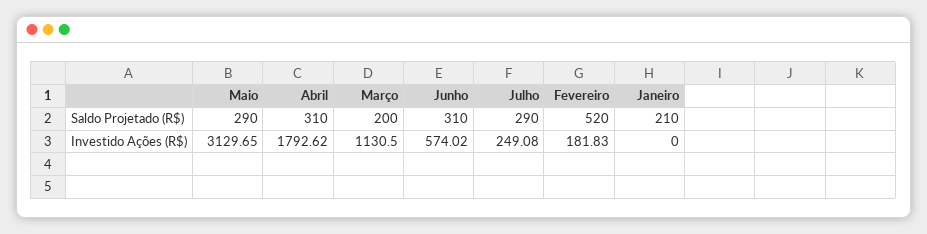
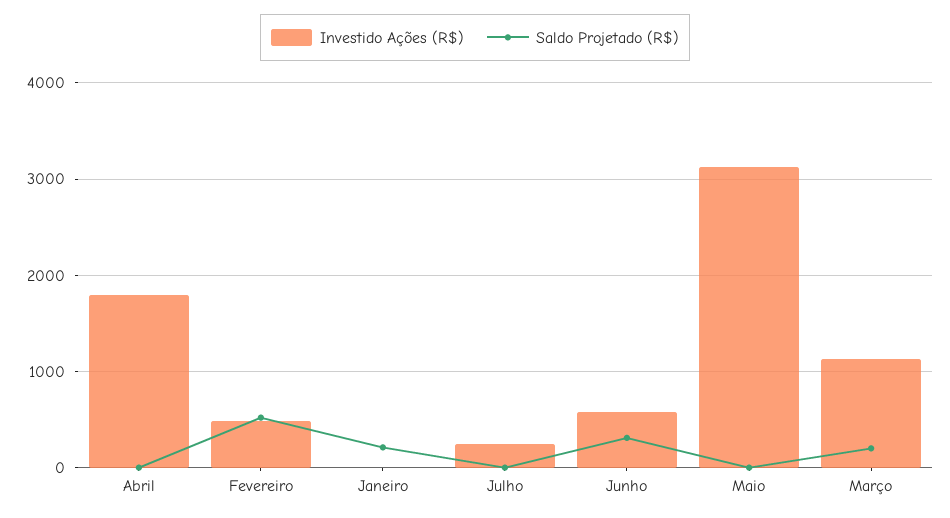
  {
    "Saldo Projetado (R$)": {
-     "Maio": 290,
+     "Maio": 0,
-     "Abril": 310,
+     "Abril": 0,
      "Março": 200,
      "Junho": 310,
-     "Julho": 290,
+     "Julho": 0,
      "Fevereiro": 520,
      "Janeiro": 210
    },
    "Investido Ações (R$)": {
      "Maio": 3129.65,
      "Abril": 1792.62,
      "Março": 1130.5,
      "Junho": 574.02,
      "Julho": 249.08,
-     "Fevereiro": 181.83,
+     "Fevereiro": 500,
      "Janeiro": 0
    }
  }

